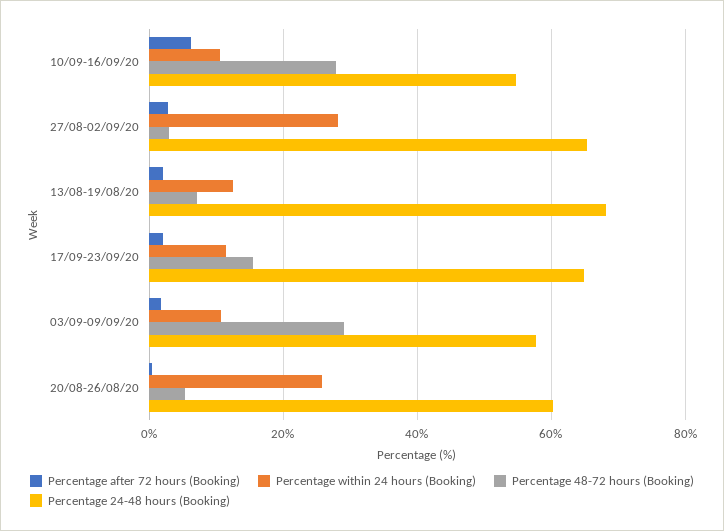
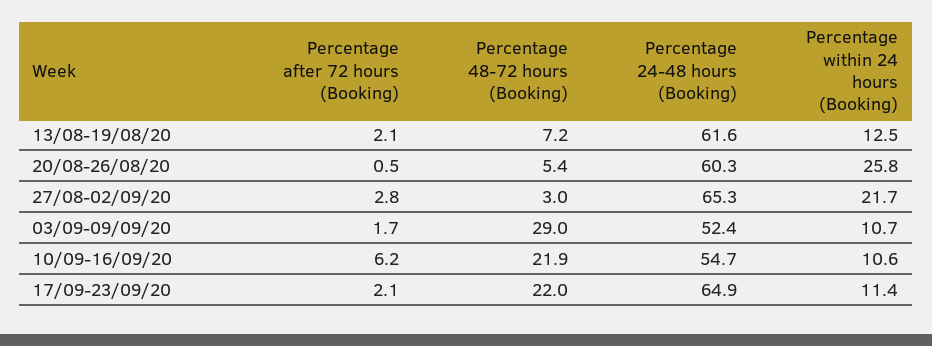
  {
    "Percentage after 72 hours (Booking)": {
      "10/09-16/09/20": 6.2,
      "27/08-02/09/20": 2.8,
      "13/08-19/08/20": 2.1,
      "17/09-23/09/20": 2.1,
      "03/09-09/09/20": 1.7,
      "20/08-26/08/20": 0.5
    },
    "Percentage within 24 hours (Booking)": {
      "10/09-16/09/20": 10.6,
-     "27/08-02/09/20": 28,
+     "27/08-02/09/20": 21.7,
      "13/08-19/08/20": 12.5,
      "17/09-23/09/20": 11.4,
      "03/09-09/09/20": 10.7,
      "20/08-26/08/20": 25.8
    },
    "Percentage 48-72 hours (Booking)": {
-     "10/09-16/09/20": 28,
+     "10/09-16/09/20": 21.9,
      "27/08-02/09/20": 3,
      "13/08-19/08/20": 7.2,
-     "17/09-23/09/20": 16,
+     "17/09-23/09/20": 22,
      "03/09-09/09/20": 29,
      "20/08-26/08/20": 5.4
    },
    "Percentage 24-48 hours (Booking)": {
      "10/09-16/09/20": 54.7,
      "27/08-02/09/20": 65.3,
-     "13/08-19/08/20": 68,
+     "13/08-19/08/20": 61.6,
      "17/09-23/09/20": 64.9,
-     "03/09-09/09/20": 58,
+     "03/09-09/09/20": 52.4,
      "20/08-26/08/20": 60.3
    }
  }

